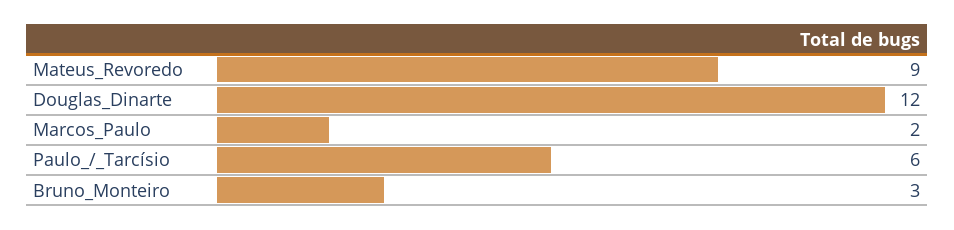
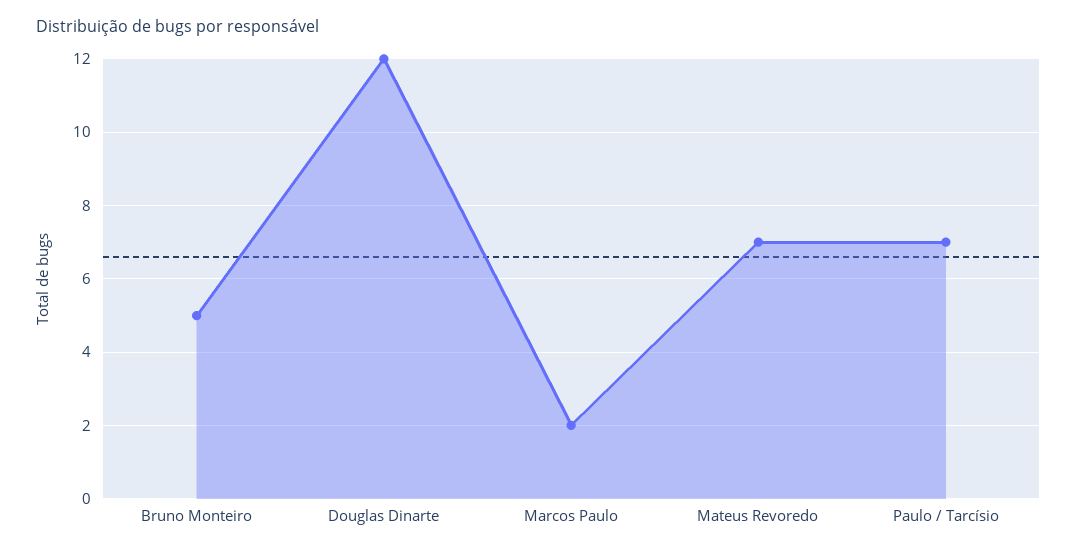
  {
-   "Mateus_Revoredo": 9,
+   "Mateus_Revoredo": 7,
    "Douglas_Dinarte": 12,
    "Marcos_Paulo": 2,
-   "Paulo_/_Tarcísio": 6,
+   "Paulo_/_Tarcísio": 7,
-   "Bruno_Monteiro": 3
+   "Bruno_Monteiro": 5
  }

